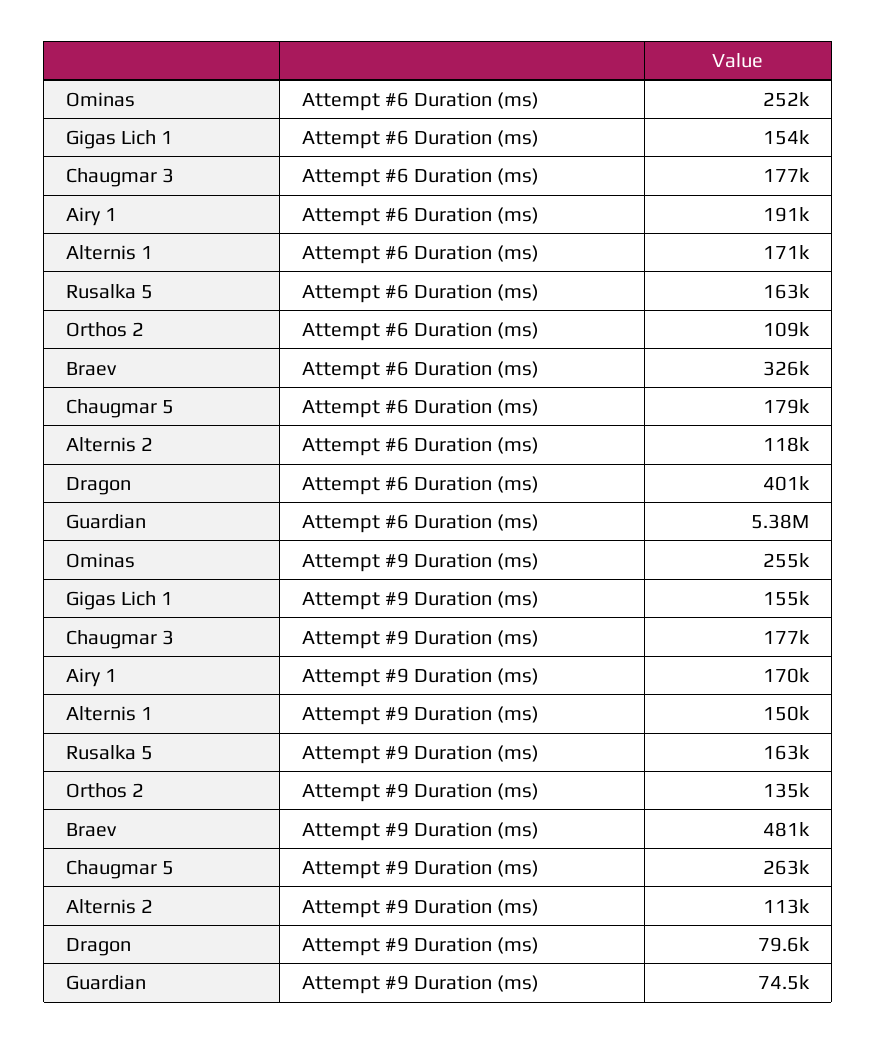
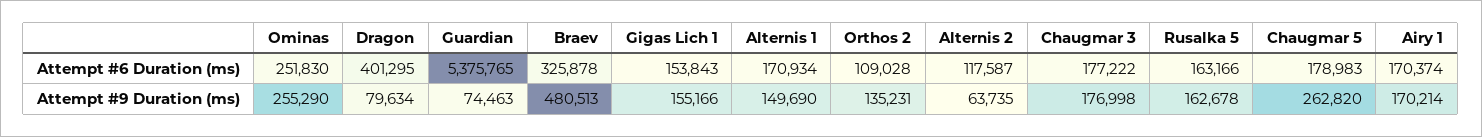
  {
    "Ominas": {
      "Attempt #6 Duration (ms)": 251830,
      "Attempt #9 Duration (ms)": 255290
    },
    "Gigas Lich 1": {
      "Attempt #6 Duration (ms)": 153843,
      "Attempt #9 Duration (ms)": 155166
    },
    "Chaugmar 3": {
      "Attempt #6 Duration (ms)": 177222,
      "Attempt #9 Duration (ms)": 176998
    },
    "Airy 1": {
-     "Attempt #6 Duration (ms)": 191000,
+     "Attempt #6 Duration (ms)": 170374,
      "Attempt #9 Duration (ms)": 170214
    },
    "Alternis 1": {
      "Attempt #6 Duration (ms)": 170934,
      "Attempt #9 Duration (ms)": 149690
    },
    "Rusalka 5": {
      "Attempt #6 Duration (ms)": 163166,
      "Attempt #9 Duration (ms)": 162678
    },
    "Orthos 2": {
      "Attempt #6 Duration (ms)": 109028,
      "Attempt #9 Duration (ms)": 135231
    },
    "Braev": {
      "Attempt #6 Duration (ms)": 325878,
      "Attempt #9 Duration (ms)": 480513
    },
    "Chaugmar 5": {
      "Attempt #6 Duration (ms)": 178983,
      "Attempt #9 Duration (ms)": 262820
    },
    "Alternis 2": {
      "Attempt #6 Duration (ms)": 117587,
-     "Attempt #9 Duration (ms)": 113000
+     "Attempt #9 Duration (ms)": 63735
    },
    "Dragon": {
      "Attempt #6 Duration (ms)": 401295,
      "Attempt #9 Duration (ms)": 79634
    },
    "Guardian": {
      "Attempt #6 Duration (ms)": 5375765,
      "Attempt #9 Duration (ms)": 74463
    }
  }

